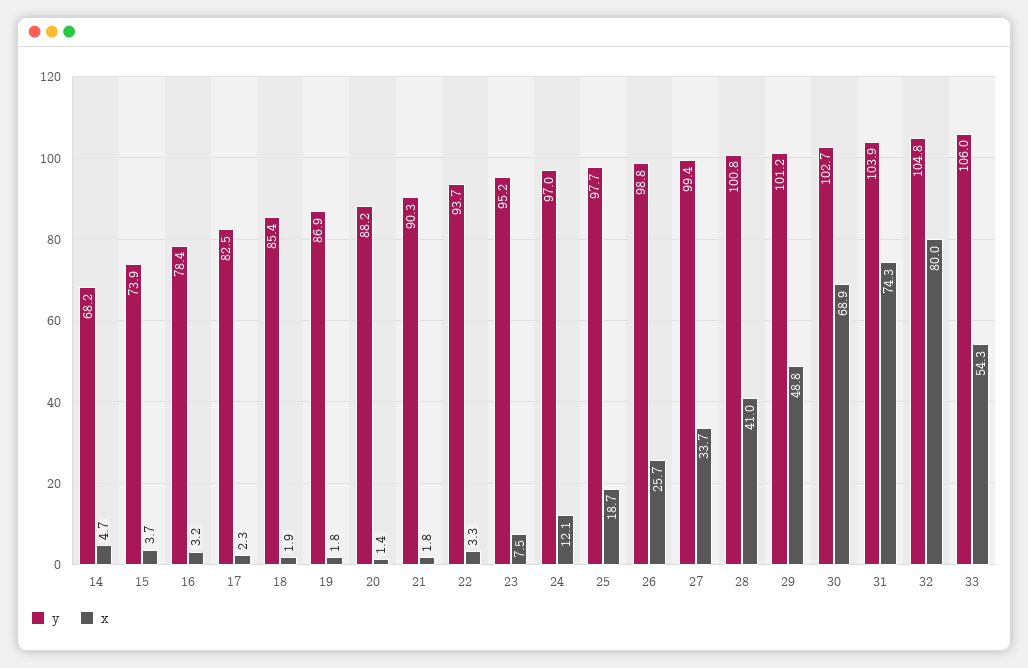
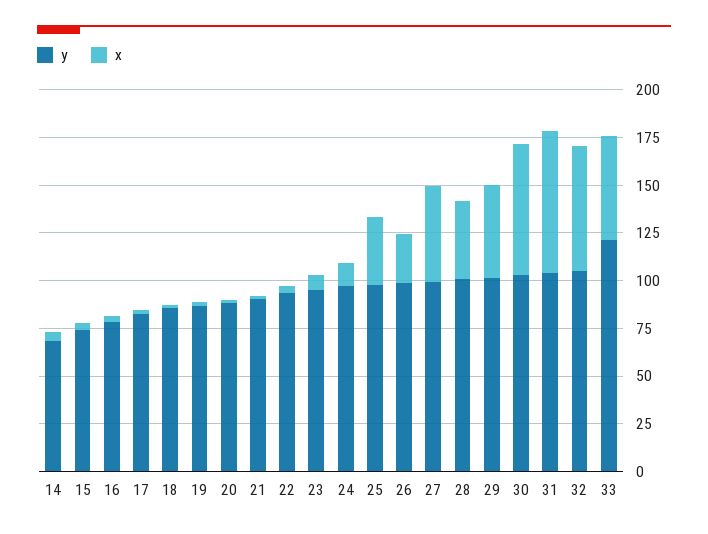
  {
    "y": {
      "14": 68.2,
      "15": 73.9,
      "16": 78.4,
      "17": 82.5,
      "18": 85.4,
      "19": 86.9,
      "20": 88.2,
      "21": 90.3,
      "22": 93.7,
      "23": 95.2,
      "24": 97,
      "25": 97.7,
      "26": 98.8,
      "27": 99.4,
      "28": 100.8,
      "29": 101.2,
      "30": 102.7,
      "31": 103.9,
      "32": 104.8,
-     "33": 106
+     "33": 120
    },
    "x": {
      "14": 4.7,
      "15": 3.7,
      "16": 3.2,
      "17": 2.3,
      "18": 1.9,
      "19": 1.8,
      "20": 1.4,
      "21": 1.8,
      "22": 3.3,
      "23": 7.5,
      "24": 12.1,
-     "25": 18.7,
+     "25": 35,
      "26": 25.7,
-     "27": 33.7,
+     "27": 50,
      "28": 41,
      "29": 48.8,
      "30": 68.9,
      "31": 74.3,
-     "32": 80,
+     "32": 65,
      "33": 54.3
    }
  }

